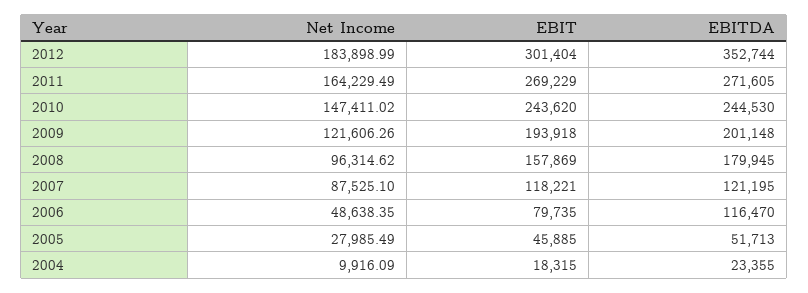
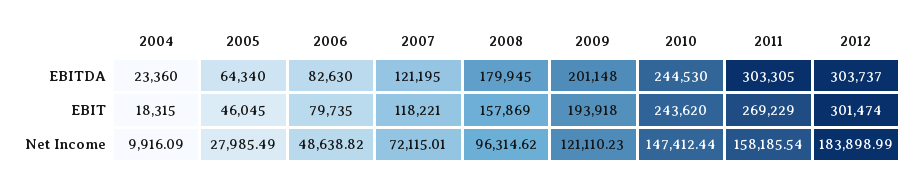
  {
    "Net Income": {
      "2012": 183898.99,
-     "2011": 164229.49,
+     "2011": 158185.54,
-     "2010": 147411.02,
+     "2010": 147412.44,
-     "2009": 121606.26,
+     "2009": 121110.23,
      "2008": 96314.62,
-     "2007": 87525.1,
+     "2007": 72115.01,
-     "2006": 48638.35,
+     "2006": 48638.82,
      "2005": 27985.49,
      "2004": 9916.09
    },
    "EBIT": {
-     "2012": 301404,
+     "2012": 301474,
      "2011": 269229,
      "2010": 243620,
      "2009": 193918,
      "2008": 157869,
      "2007": 118221,
      "2006": 79735,
-     "2005": 45885,
+     "2005": 46045,
      "2004": 18315
    },
    "EBITDA": {
-     "2012": 352744,
+     "2012": 303737,
-     "2011": 271605,
+     "2011": 303305,
      "2010": 244530,
      "2009": 201148,
      "2008": 179945,
      "2007": 121195,
-     "2006": 116470,
+     "2006": 82630,
-     "2005": 51713,
+     "2005": 64340,
-     "2004": 23355
+     "2004": 23360
    }
  }

